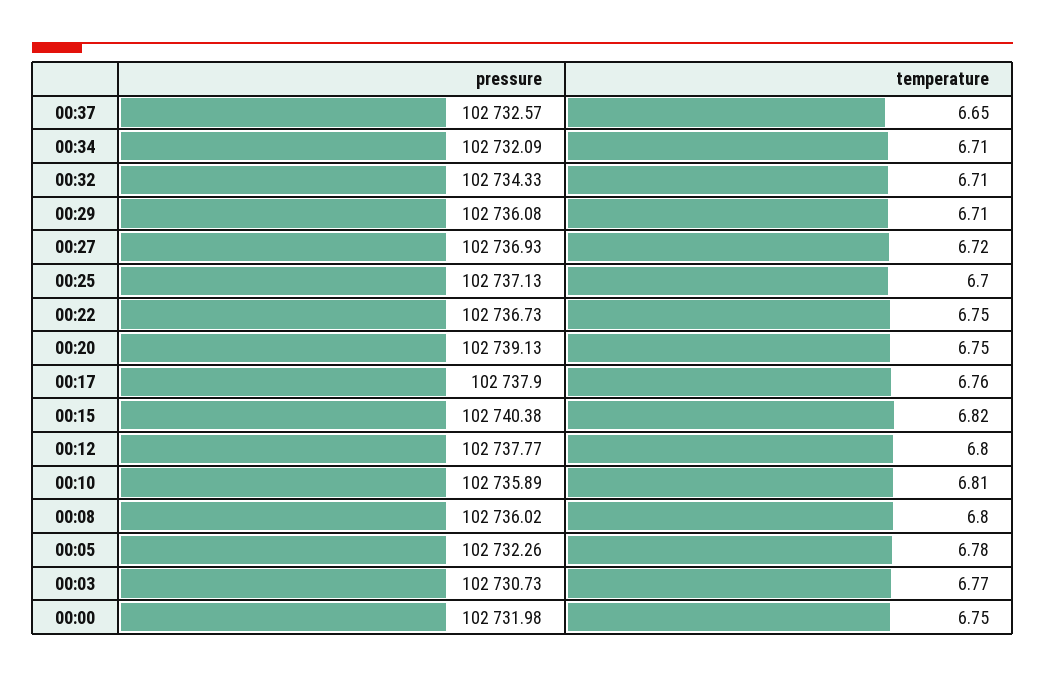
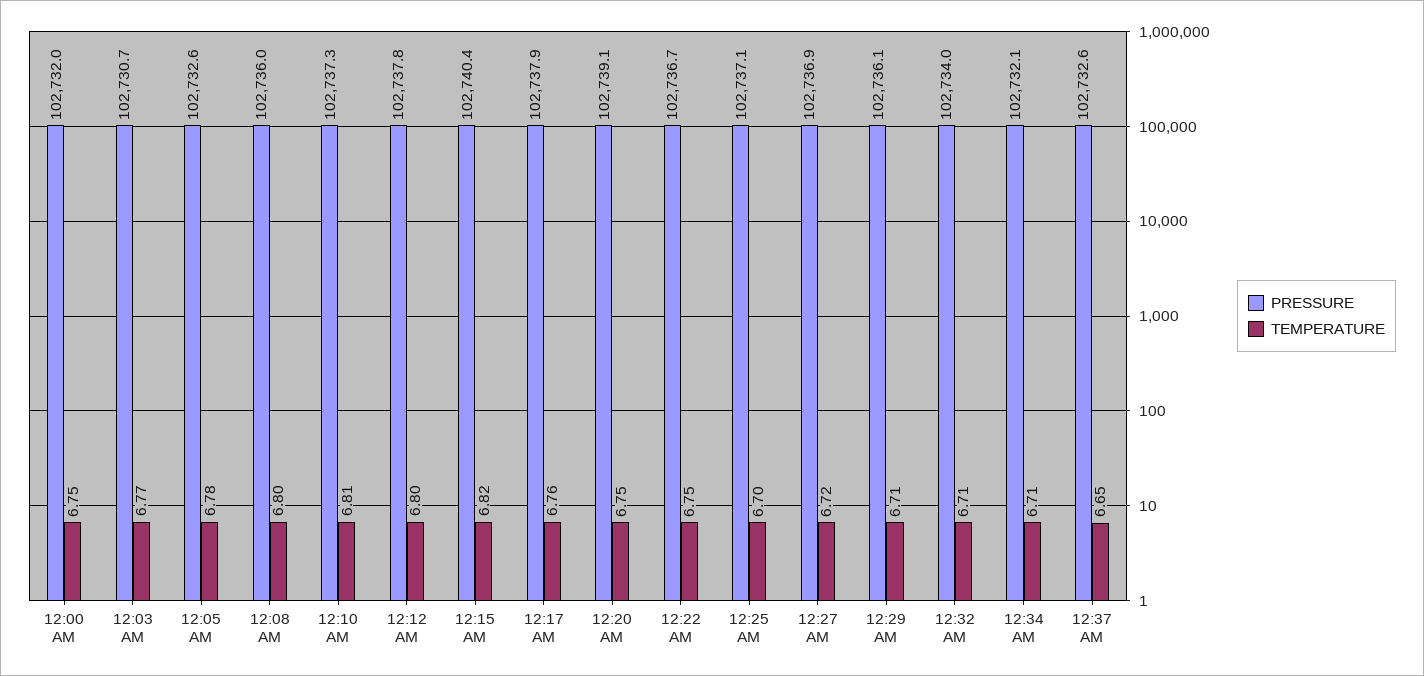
  {
    "pressure": {
      "00:37": 102732.57,
      "00:34": 102732.09,
-     "00:32": 102734.33,
+     "00:32": 102734,
      "00:29": 102736.08,
      "00:27": 102736.93,
      "00:25": 102737.13,
      "00:22": 102736.73,
      "00:20": 102739.13,
      "00:17": 102737.9,
      "00:15": 102740.38,
      "00:12": 102737.77,
-     "00:10": 102735.89,
+     "00:10": 102737.3,
      "00:08": 102736.02,
-     "00:05": 102732.26,
+     "00:05": 102732.6,
      "00:03": 102730.73,
      "00:00": 102731.98
    },
    "temperature": {
      "00:37": 6.65,
      "00:34": 6.71,
      "00:32": 6.71,
      "00:29": 6.71,
      "00:27": 6.72,
      "00:25": 6.7,
      "00:22": 6.75,
      "00:20": 6.75,
      "00:17": 6.76,
      "00:15": 6.82,
      "00:12": 6.8,
      "00:10": 6.81,
      "00:08": 6.8,
      "00:05": 6.78,
      "00:03": 6.77,
      "00:00": 6.75
    }
  }

